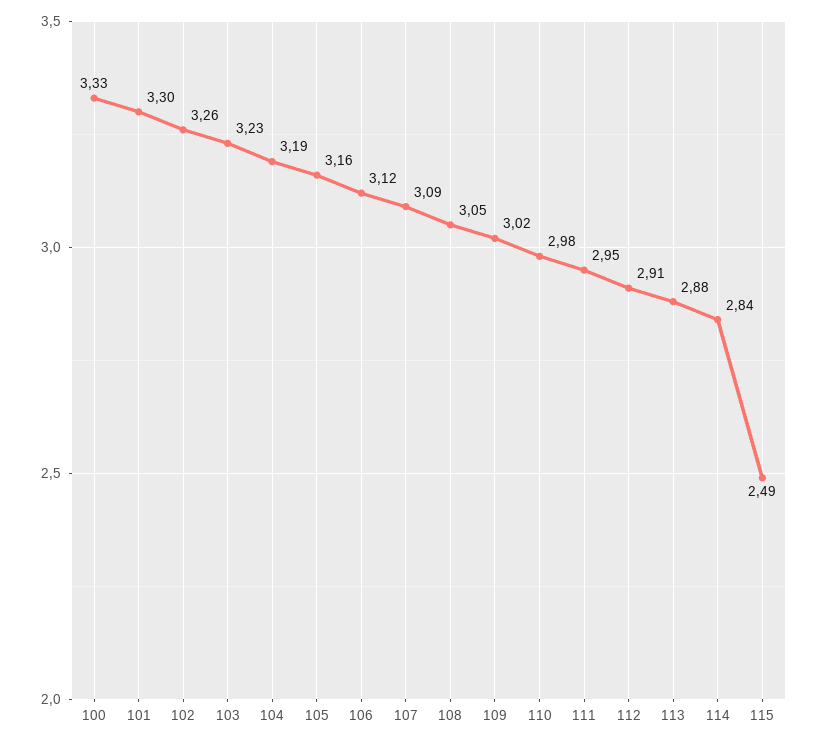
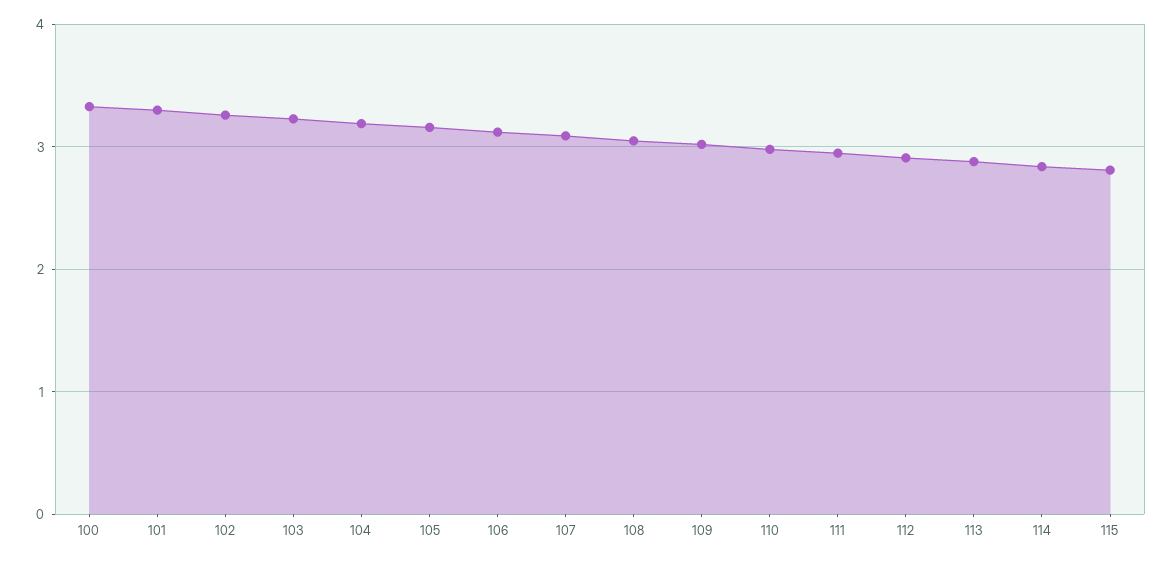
  {
    "100": 3.33,
    "101": 3.3,
    "102": 3.26,
    "103": 3.23,
    "104": 3.19,
    "105": 3.16,
    "106": 3.12,
    "107": 3.09,
    "108": 3.05,
    "109": 3.02,
    "110": 2.98,
    "111": 2.95,
    "112": 2.91,
    "113": 2.88,
    "114": 2.84,
-   "115": 2.49
+   "115": 2.8
  }

